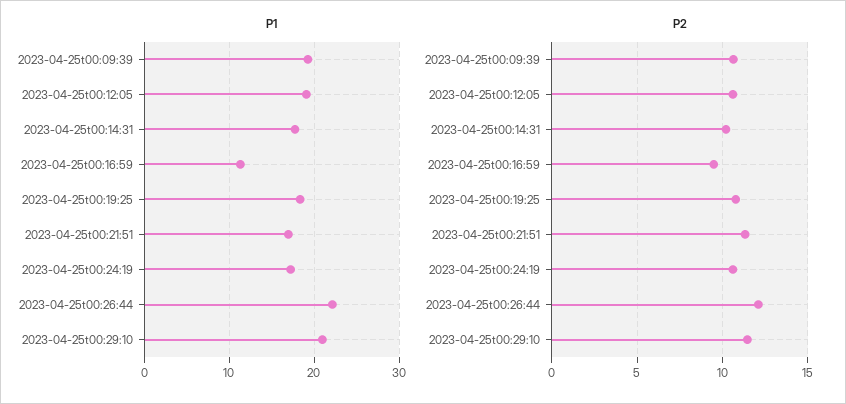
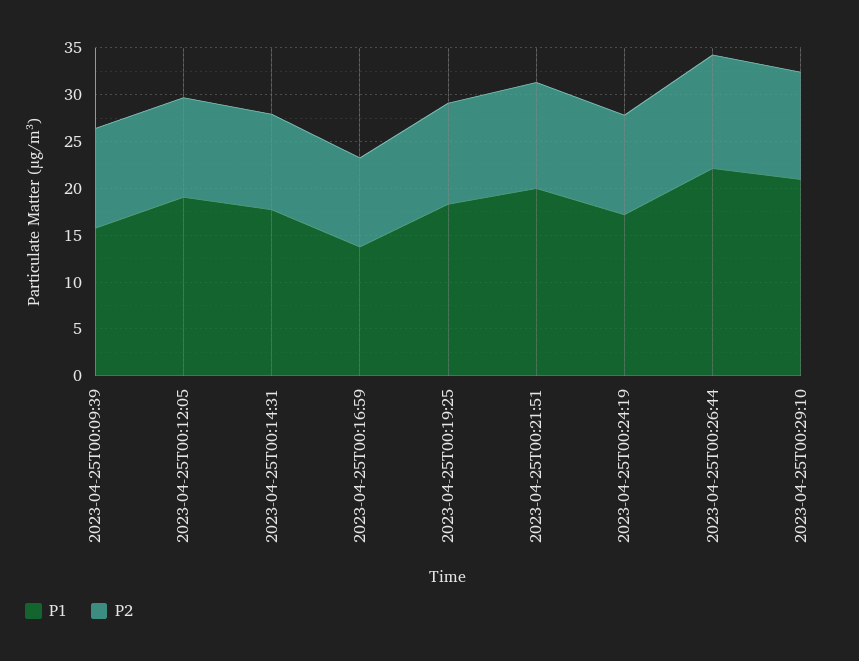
  {
    "P1": {
-     "2023-04-25t00:09:39": 19,
+     "2023-04-25t00:09:39": 16,
      "2023-04-25t00:12:05": 19,
      "2023-04-25t00:14:31": 18,
-     "2023-04-25t00:16:59": 11,
+     "2023-04-25t00:16:59": 14,
      "2023-04-25t00:19:25": 18,
-     "2023-04-25t00:21:51": 17,
+     "2023-04-25t00:21:51": 20,
      "2023-04-25t00:24:19": 17,
      "2023-04-25t00:26:44": 22,
      "2023-04-25t00:29:10": 21
    },
    "P2": {
      "2023-04-25t00:09:39": 10.5,
      "2023-04-25t00:12:05": 10.5,
      "2023-04-25t00:14:31": 10,
      "2023-04-25t00:16:59": 9.5,
      "2023-04-25t00:19:25": 11,
      "2023-04-25t00:21:51": 11.5,
      "2023-04-25t00:24:19": 10.5,
      "2023-04-25t00:26:44": 12,
      "2023-04-25t00:29:10": 11.5
    }
  }

